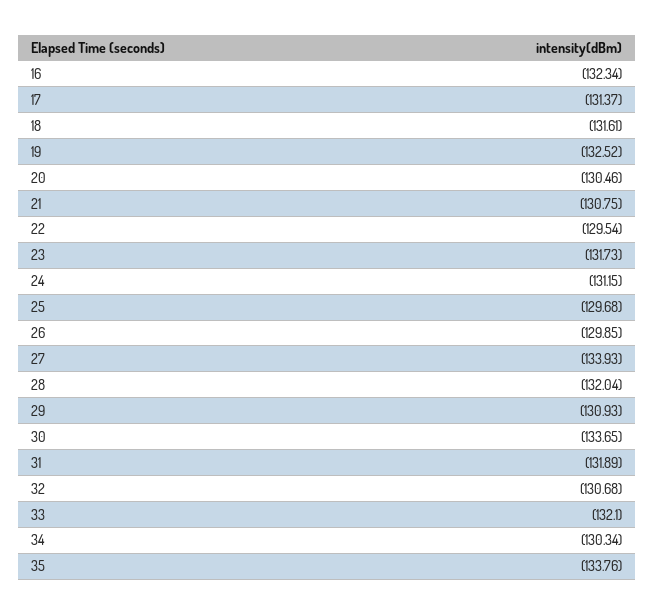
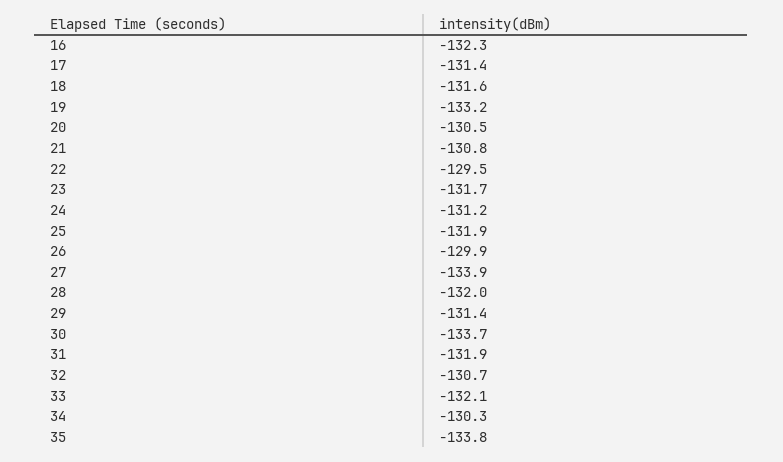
  {
    "16": -132.34,
    "17": -131.37,
    "18": -131.61,
-   "19": -132.52,
+   "19": -133.2,
    "20": -130.46,
    "21": -130.75,
    "22": -129.54,
    "23": -131.73,
    "24": -131.15,
-   "25": -129.68,
+   "25": -131.9,
    "26": -129.85,
    "27": -133.93,
    "28": -132.04,
-   "29": -130.93,
+   "29": -131.4,
    "30": -133.65,
    "31": -131.89,
    "32": -130.68,
    "33": -132.1,
    "34": -130.34,
    "35": -133.76
  }

